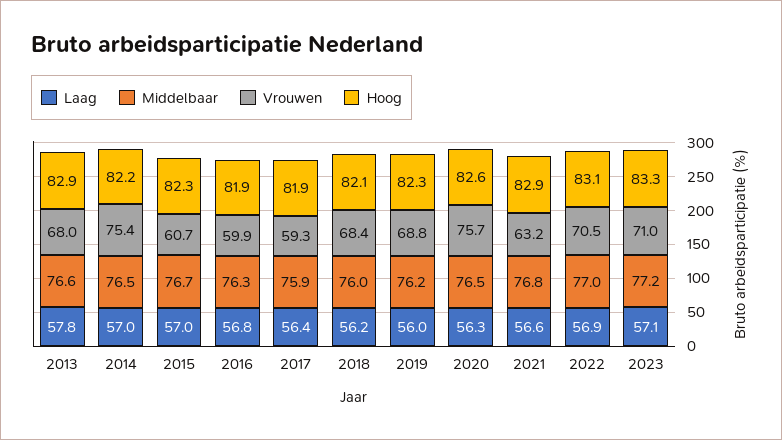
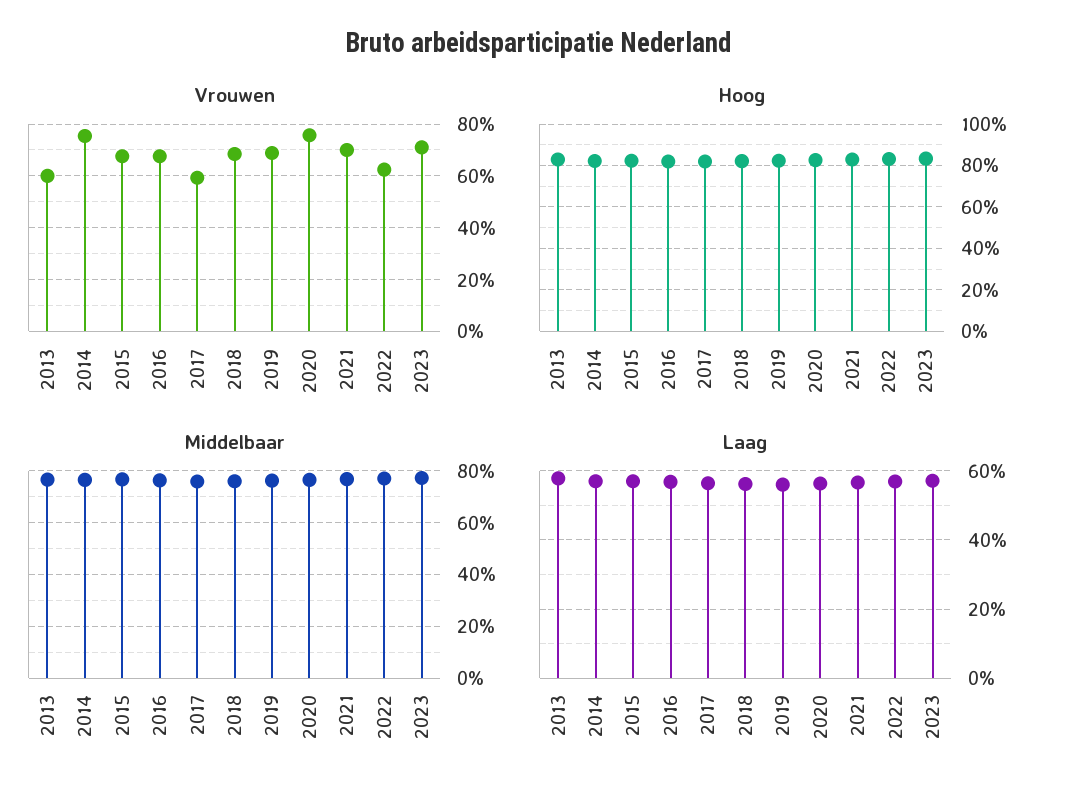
  {
    "Laag": {
      "2013": 57.8,
      "2014": 57,
      "2015": 57,
      "2016": 56.8,
      "2017": 56.4,
      "2018": 56.2,
      "2019": 56,
      "2020": 56.3,
      "2021": 56.6,
      "2022": 56.9,
      "2023": 57.1
    },
    "Middelbaar": {
      "2013": 76.6,
      "2014": 76.5,
      "2015": 76.7,
      "2016": 76.3,
      "2017": 75.9,
      "2018": 76,
      "2019": 76.2,
      "2020": 76.5,
      "2021": 76.8,
      "2022": 77,
      "2023": 77.2
    },
    "Vrouwen": {
-     "2013": 68,
+     "2013": 60,
      "2014": 75.4,
-     "2015": 60.7,
+     "2015": 67.5,
-     "2016": 59.9,
+     "2016": 67.5,
      "2017": 59.3,
      "2018": 68.4,
      "2019": 68.8,
      "2020": 75.7,
-     "2021": 63.2,
+     "2021": 70,
-     "2022": 70.5,
+     "2022": 62.5,
      "2023": 71
    },
    "Hoog": {
      "2013": 82.9,
      "2014": 82.2,
      "2015": 82.3,
      "2016": 81.9,
      "2017": 81.9,
      "2018": 82.1,
      "2019": 82.3,
      "2020": 82.6,
      "2021": 82.9,
      "2022": 83.1,
      "2023": 83.3
    }
  }

